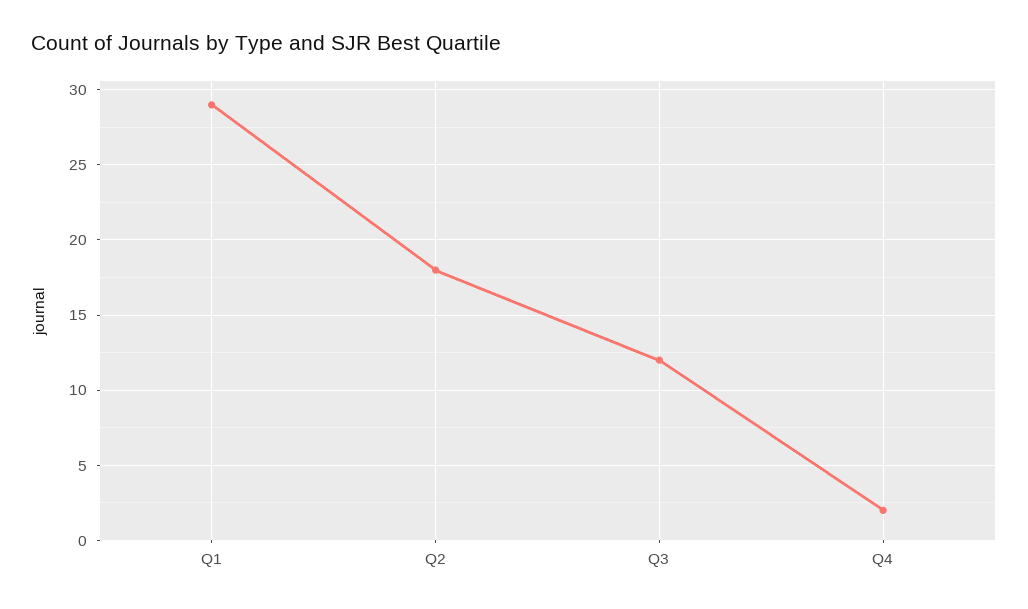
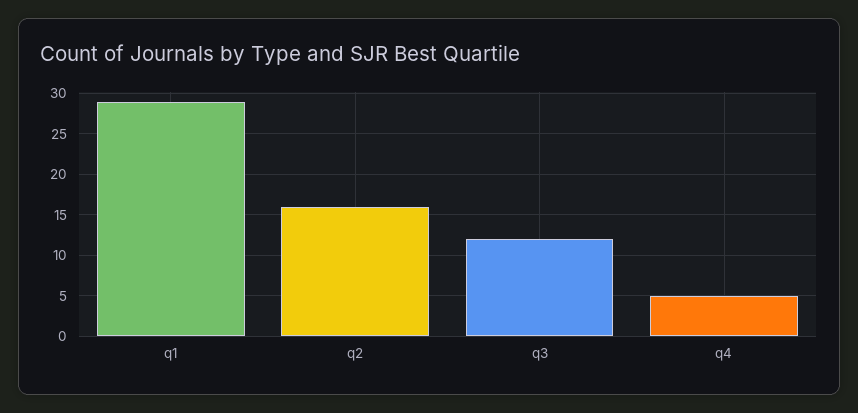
  {
    "Q1": 29,
-   "Q2": 18,
+   "Q2": 16,
    "Q3": 12,
-   "Q4": 2
+   "Q4": 5
  }

